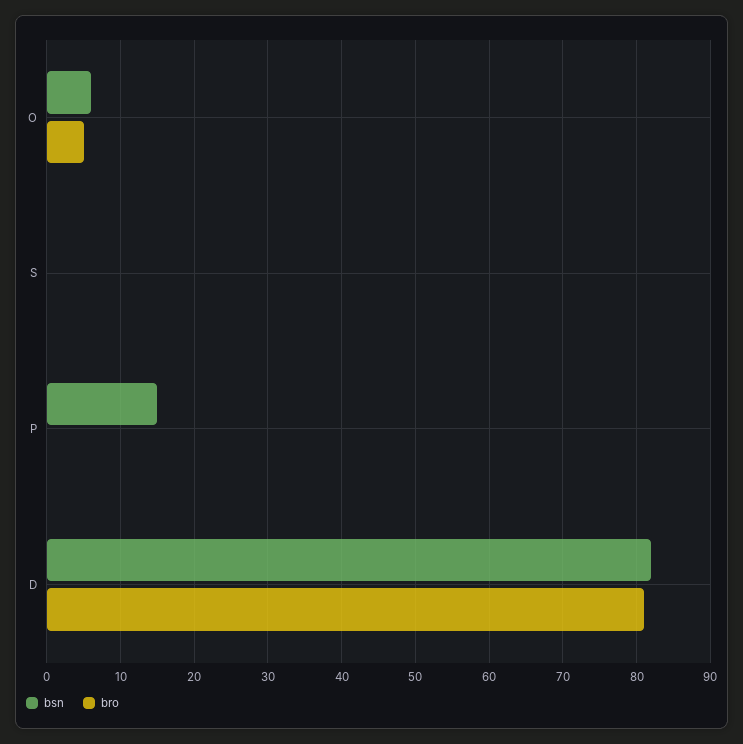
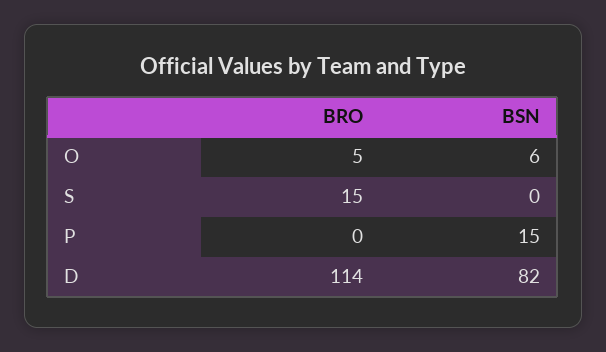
  {
    "bsn": {
      "O": 6,
      "S": 0,
      "P": 15,
      "D": 82
    },
    "bro": {
      "O": 5,
-     "S": 0,
+     "S": 15,
      "P": 0,
-     "D": 81
+     "D": 114
    }
  }

